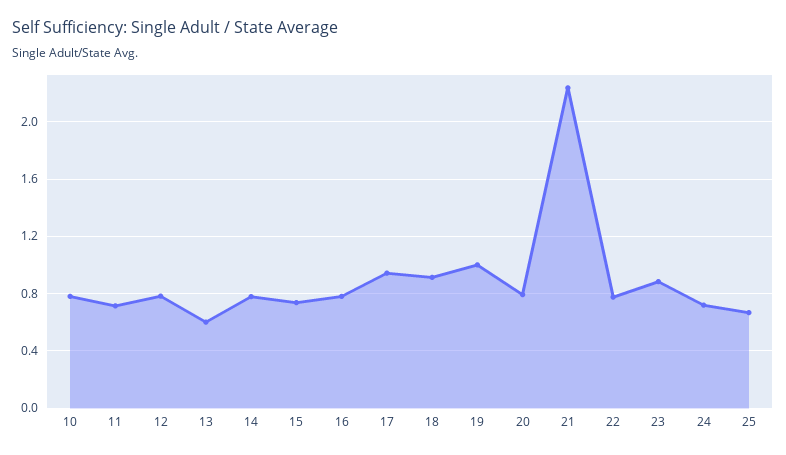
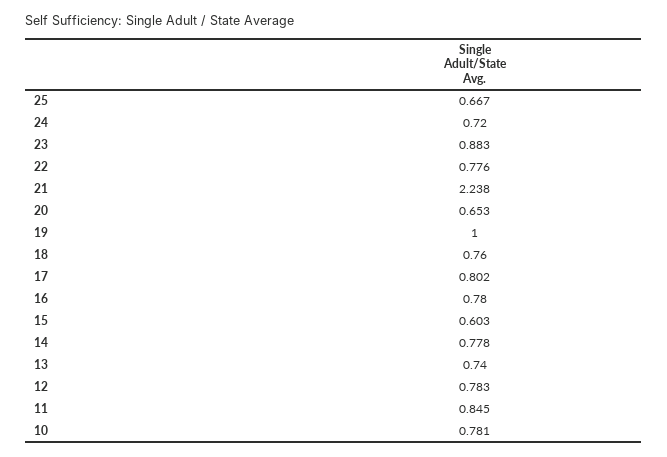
  {
    "10": 0.781,
-   "11": 0.7,
+   "11": 0.845,
    "12": 0.783,
-   "13": 0.6,
+   "13": 0.74,
    "14": 0.778,
-   "15": 0.75,
+   "15": 0.603,
    "16": 0.78,
-   "17": 0.95,
+   "17": 0.802,
-   "18": 0.9,
+   "18": 0.76,
    "19": 1,
-   "20": 0.8,
+   "20": 0.653,
    "21": 2.238,
    "22": 0.776,
    "23": 0.883,
    "24": 0.72,
    "25": 0.667
  }

